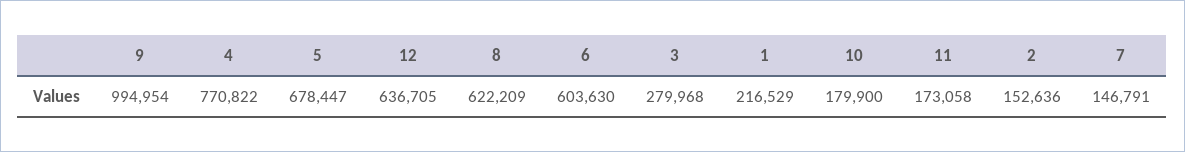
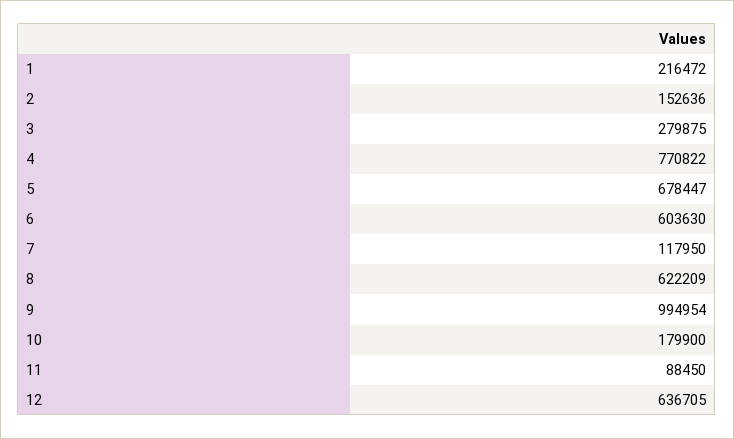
  {
    "9": 994954,
    "4": 770822,
    "5": 678447,
    "12": 636705,
    "8": 622209,
    "6": 603630,
-   "3": 279968,
+   "3": 279875,
-   "1": 216529,
+   "1": 216472,
    "10": 179900,
-   "11": 173058,
+   "11": 88450,
    "2": 152636,
-   "7": 146791
+   "7": 117950
  }

